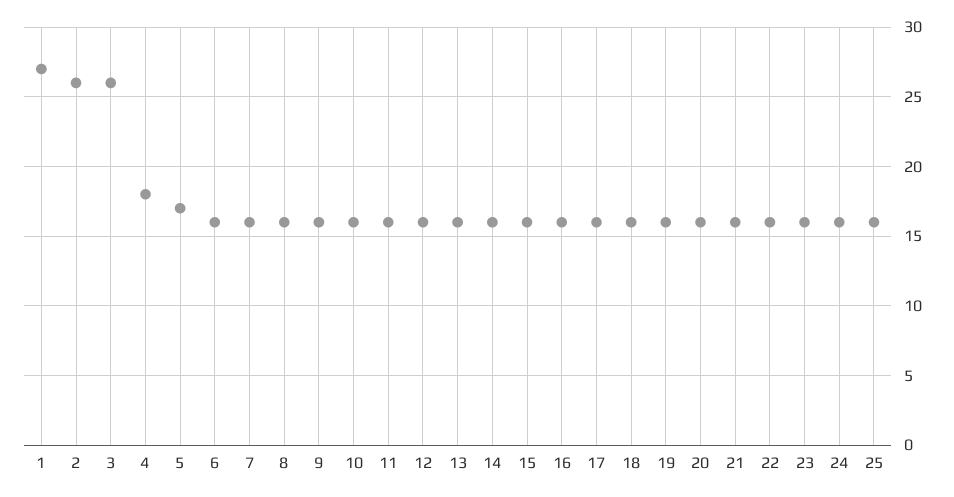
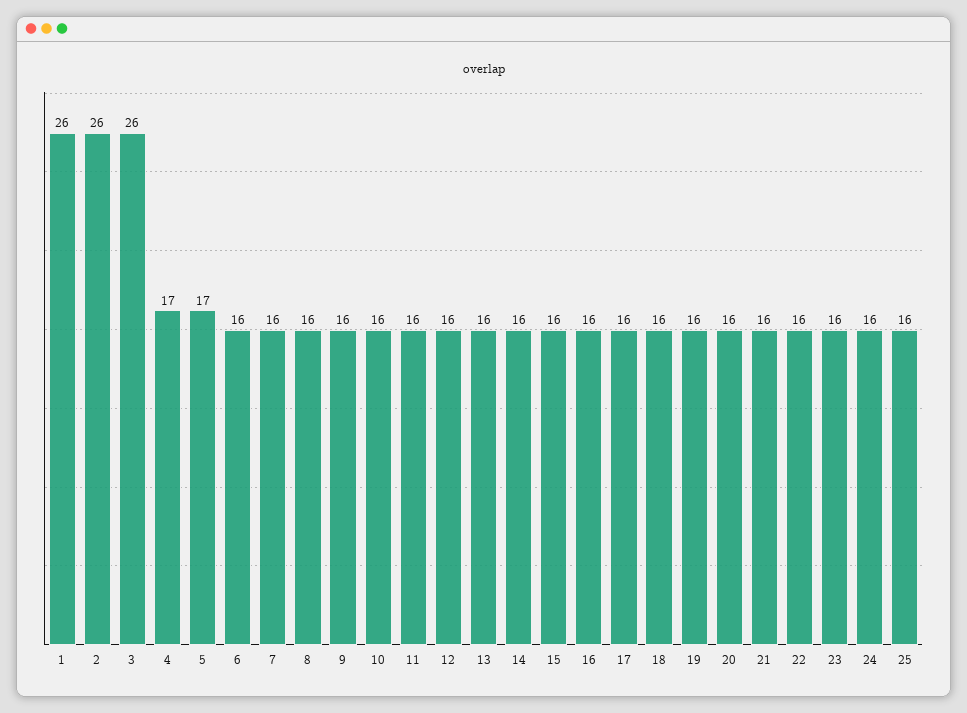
  {
-   "1": 27,
+   "1": 26,
    "2": 26,
    "3": 26,
-   "4": 18,
+   "4": 17,
    "5": 17,
    "6": 16,
    "7": 16,
    "8": 16,
    "9": 16,
    "10": 16,
    "11": 16,
    "12": 16,
    "13": 16,
    "14": 16,
    "15": 16,
    "16": 16,
    "17": 16,
    "18": 16,
    "19": 16,
    "20": 16,
    "21": 16,
    "22": 16,
    "23": 16,
    "24": 16,
    "25": 16
  }

